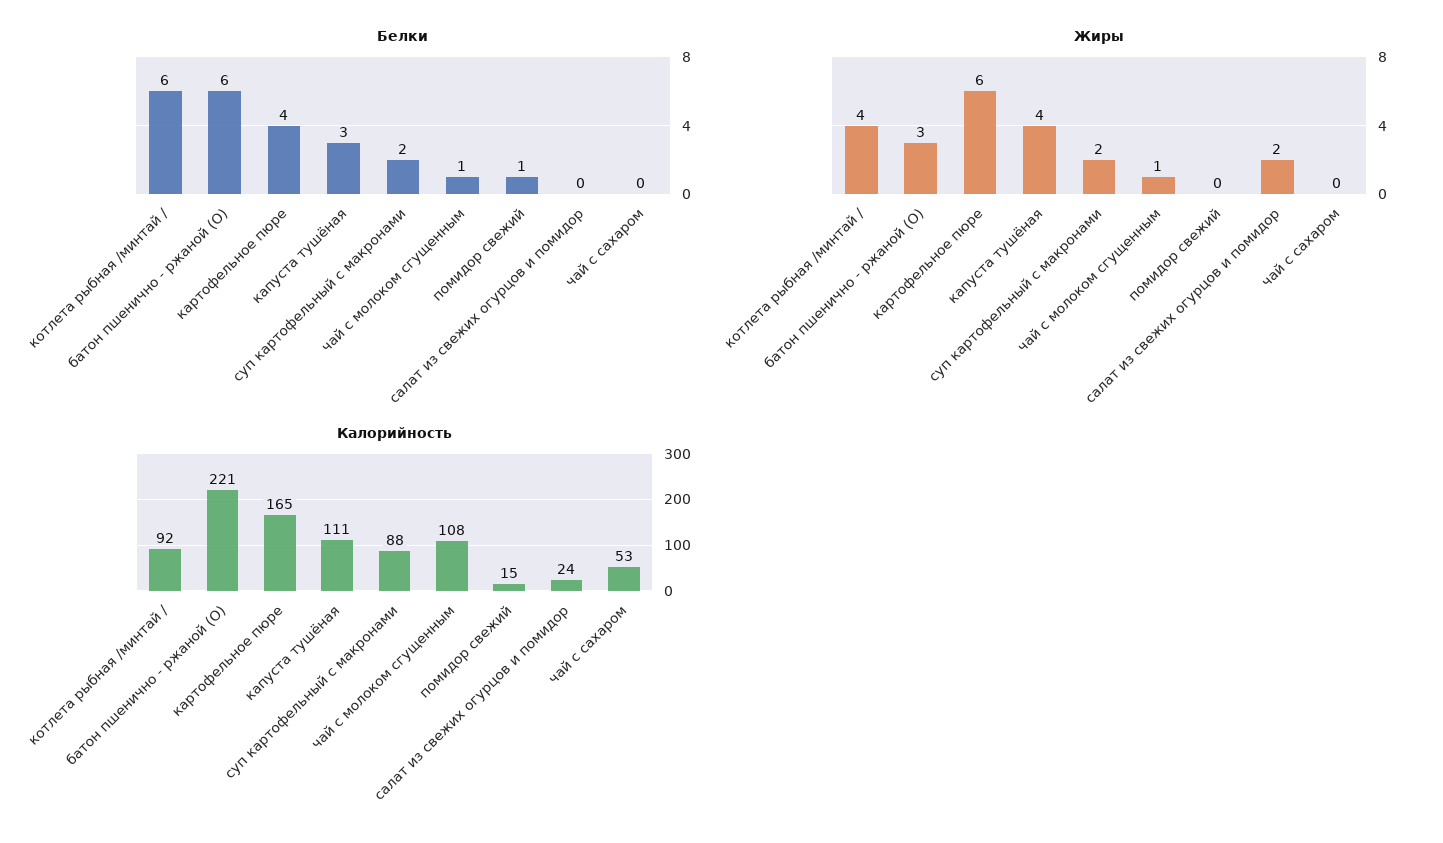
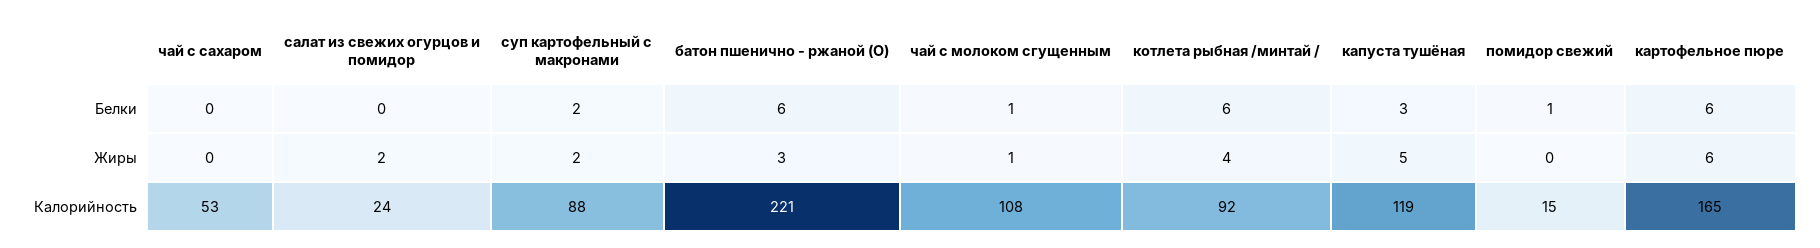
  {
    "Белки": {
      "котлета рыбная /минтай /": 6,
      "батон пшенично - ржаной (О)": 6,
-     "картофельное пюре": 4,
+     "картофельное пюре": 6,
      "капуста тушёная": 3,
      "суп картофельный с макронами": 2,
      "чай с молоком сгущенным": 1,
      "помидор свежий": 1,
      "салат из свежих огурцов и помидор": 0,
      "чай с сахаром": 0
    },
    "Жиры": {
      "котлета рыбная /минтай /": 4,
      "батон пшенично - ржаной (О)": 3,
      "картофельное пюре": 6,
-     "капуста тушёная": 4,
+     "капуста тушёная": 5,
      "суп картофельный с макронами": 2,
      "чай с молоком сгущенным": 1,
      "помидор свежий": 0,
      "салат из свежих огурцов и помидор": 2,
      "чай с сахаром": 0
    },
    "Калорийность": {
      "котлета рыбная /минтай /": 92,
      "батон пшенично - ржаной (О)": 221,
      "картофельное пюре": 165,
-     "капуста тушёная": 111,
+     "капуста тушёная": 119,
      "суп картофельный с макронами": 88,
      "чай с молоком сгущенным": 108,
      "помидор свежий": 15,
      "салат из свежих огурцов и помидор": 24,
      "чай с сахаром": 53
    }
  }

